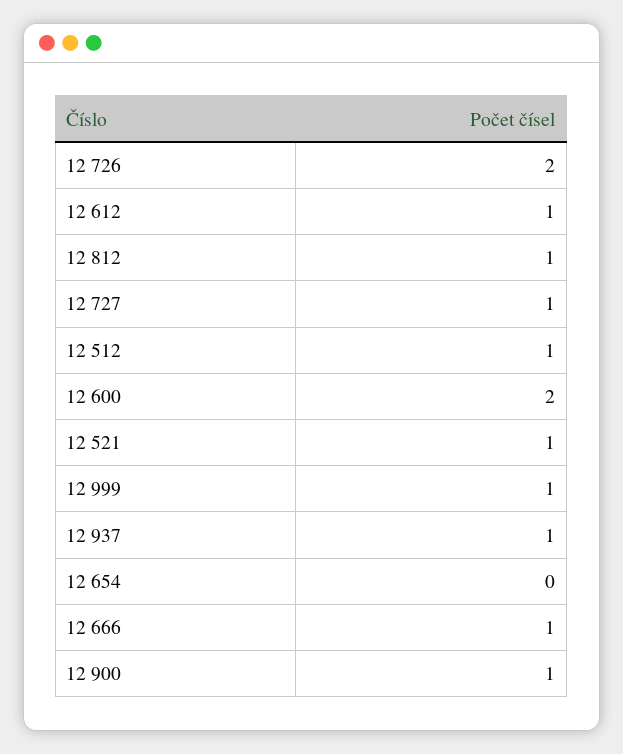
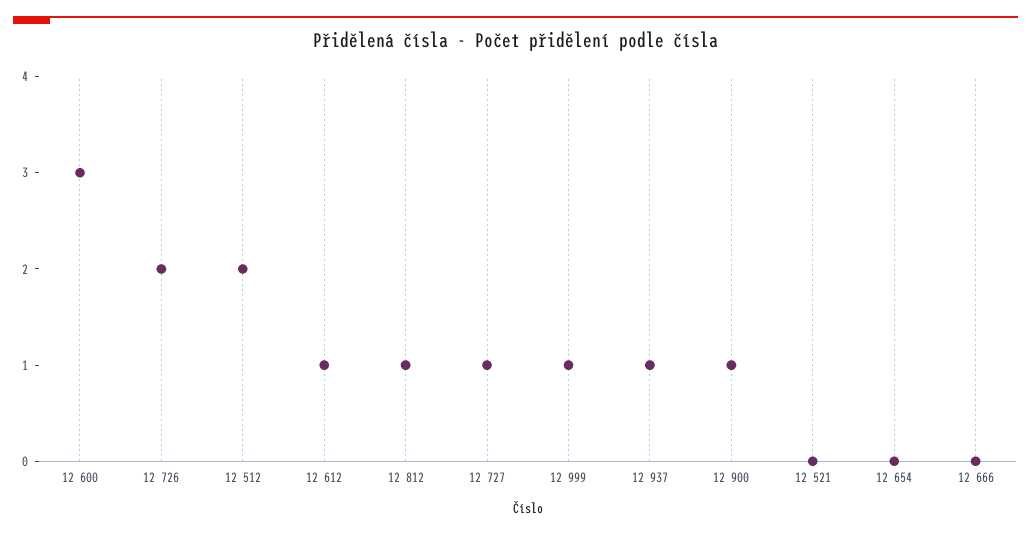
  {
    "12 726": 2,
    "12 612": 1,
    "12 812": 1,
    "12 727": 1,
-   "12 512": 1,
+   "12 512": 2,
-   "12 600": 2,
+   "12 600": 3,
-   "12 521": 1,
+   "12 521": 0,
    "12 999": 1,
    "12 937": 1,
    "12 654": 0,
-   "12 666": 1,
+   "12 666": 0,
    "12 900": 1
  }

